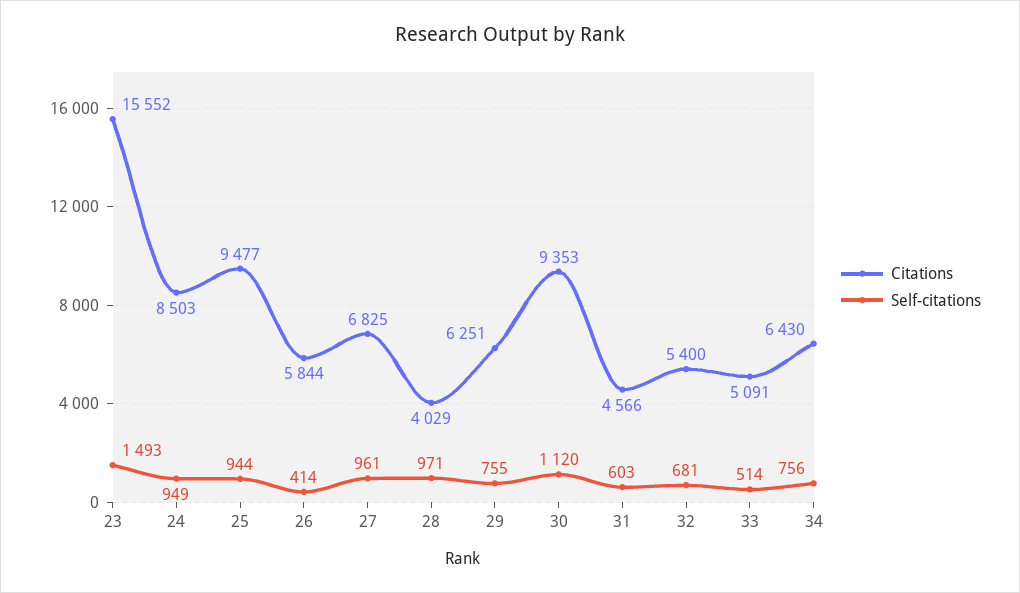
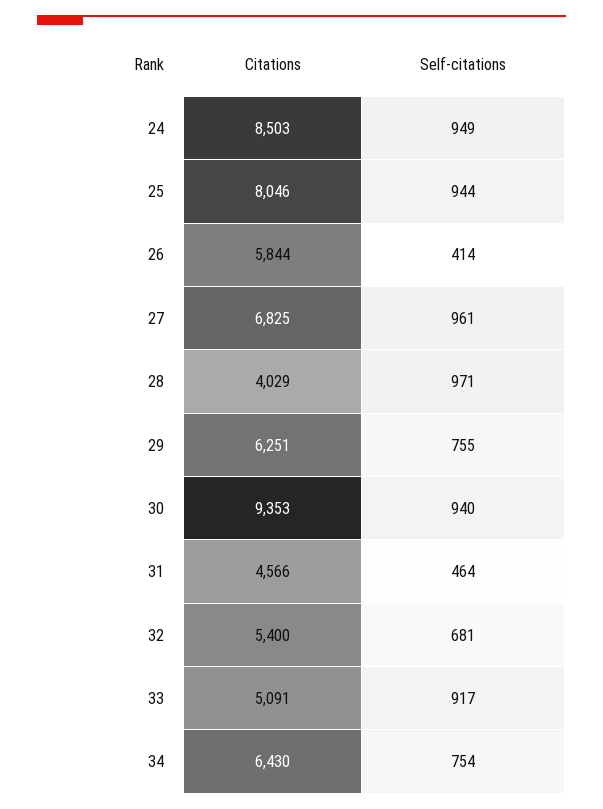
  {
    "Citations": {
-     "23": 15552,
      "24": 8503,
-     "25": 9477,
+     "25": 8046,
      "26": 5844,
      "27": 6825,
      "28": 4029,
      "29": 6251,
      "30": 9353,
      "31": 4566,
      "32": 5400,
      "33": 5091,
      "34": 6430
    },
    "Self-citations": {
-     "23": 1493,
      "24": 949,
      "25": 944,
      "26": 414,
      "27": 961,
      "28": 971,
      "29": 755,
-     "30": 1120,
+     "30": 940,
-     "31": 603,
+     "31": 464,
      "32": 681,
-     "33": 514,
+     "33": 917,
-     "34": 756
+     "34": 754
    }
  }

